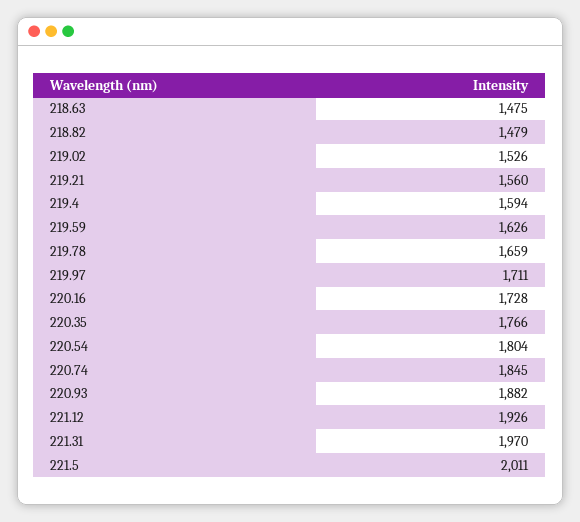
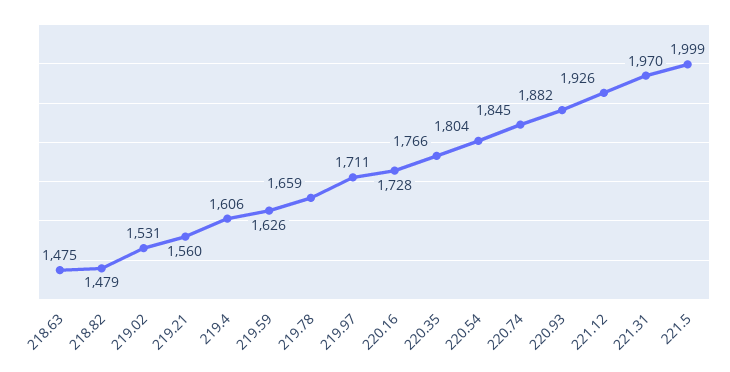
  {
    "218.63": 1475,
    "218.82": 1479,
-   "219.02": 1526,
+   "219.02": 1531,
    "219.21": 1560,
-   "219.4": 1594,
+   "219.4": 1606,
    "219.59": 1626,
    "219.78": 1659,
    "219.97": 1711,
    "220.16": 1728,
    "220.35": 1766,
    "220.54": 1804,
    "220.74": 1845,
    "220.93": 1882,
    "221.12": 1926,
    "221.31": 1970,
-   "221.5": 2011
+   "221.5": 1999
  }

